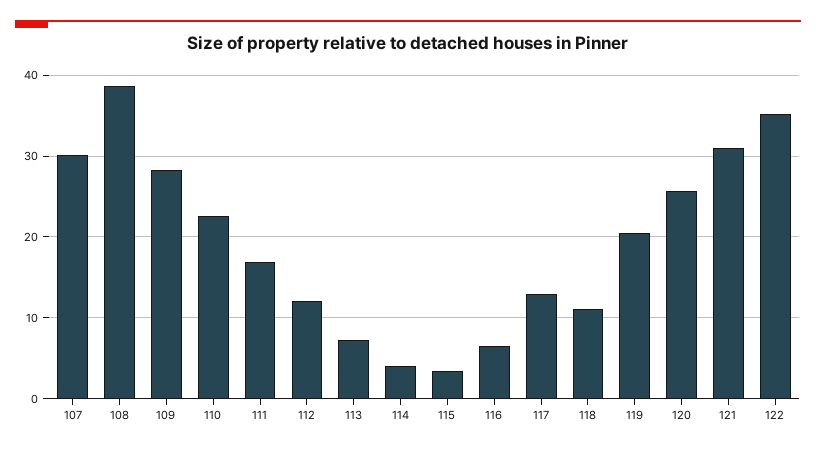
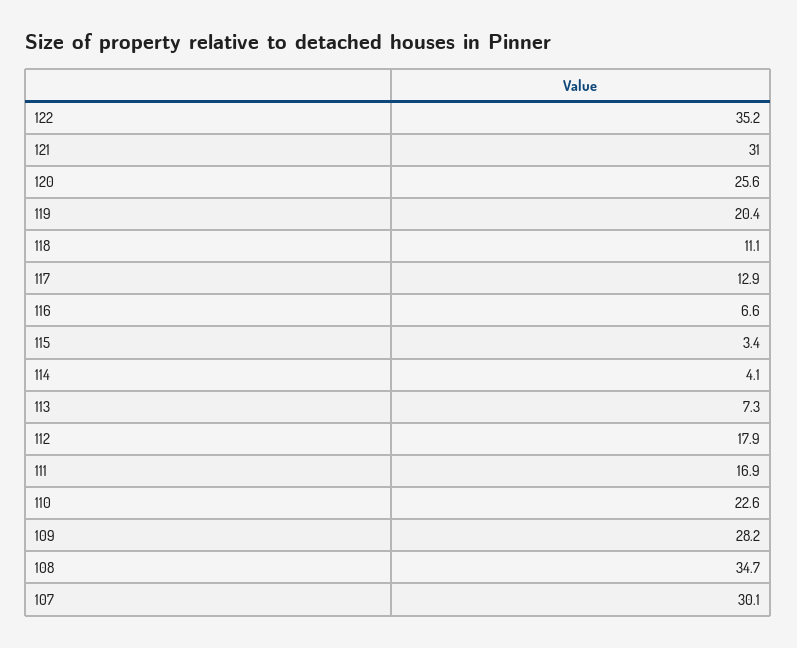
  {
    "107": 30.1,
-   "108": 39,
+   "108": 34.7,
    "109": 28.2,
    "110": 22.6,
    "111": 16.9,
-   "112": 12,
+   "112": 17.9,
    "113": 7.3,
    "114": 4.1,
    "115": 3.4,
    "116": 6.6,
    "117": 12.9,
    "118": 11.1,
    "119": 20.4,
    "120": 25.6,
    "121": 31,
    "122": 35.2
  }

